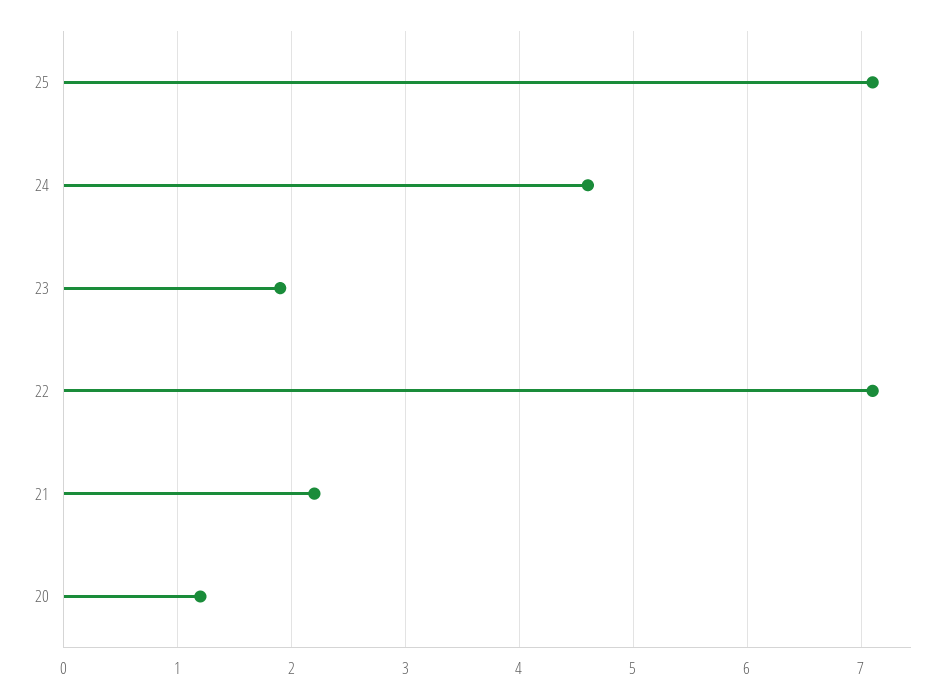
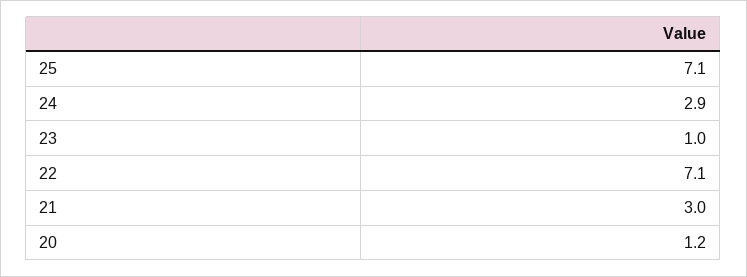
  {
    "25": 7.1,
-   "24": 4.6,
+   "24": 2.9,
-   "23": 1.9,
+   "23": 1,
    "22": 7.1,
-   "21": 2.2,
+   "21": 3,
    "20": 1.2
  }

